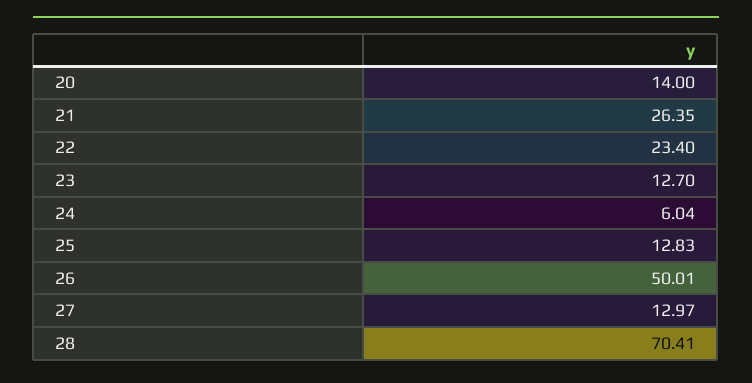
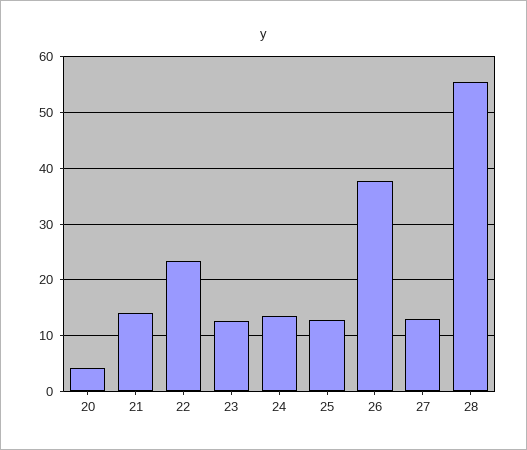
  {
-   "20": 14,
+   "20": 4,
-   "21": 26.35,
+   "21": 14,
    "22": 23.4,
    "23": 12.7,
-   "24": 6.04,
+   "24": 14,
    "25": 12.83,
-   "26": 50.01,
+   "26": 38,
    "27": 12.97,
-   "28": 70.41
+   "28": 56
  }

